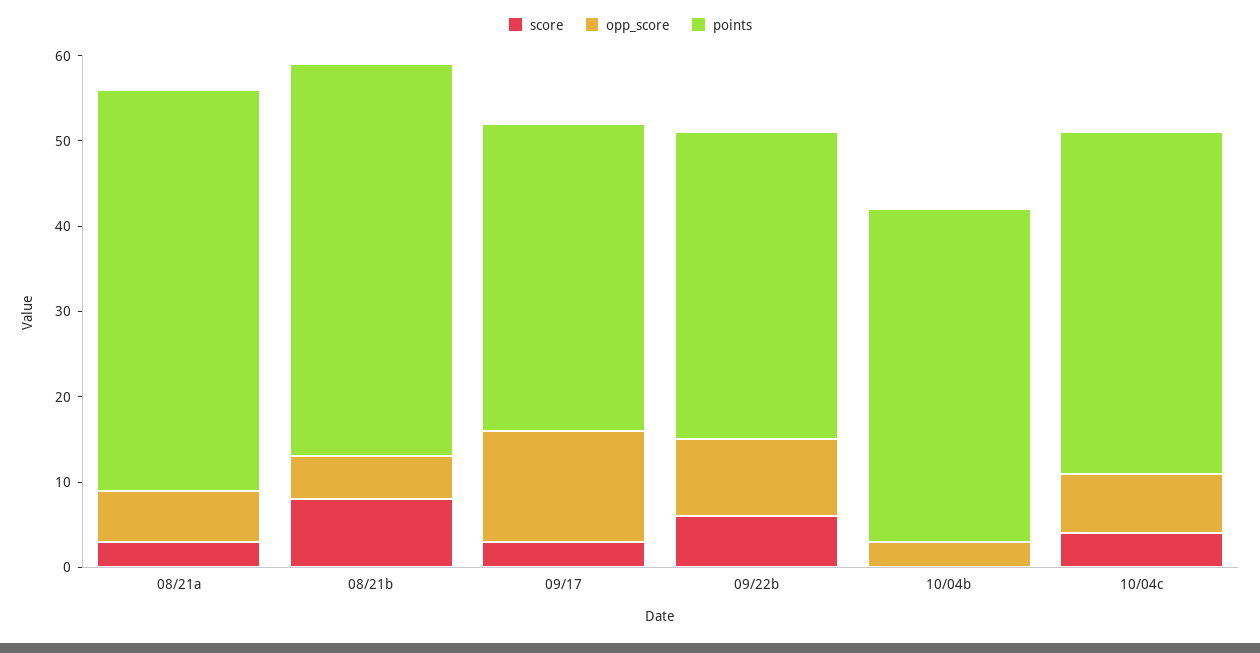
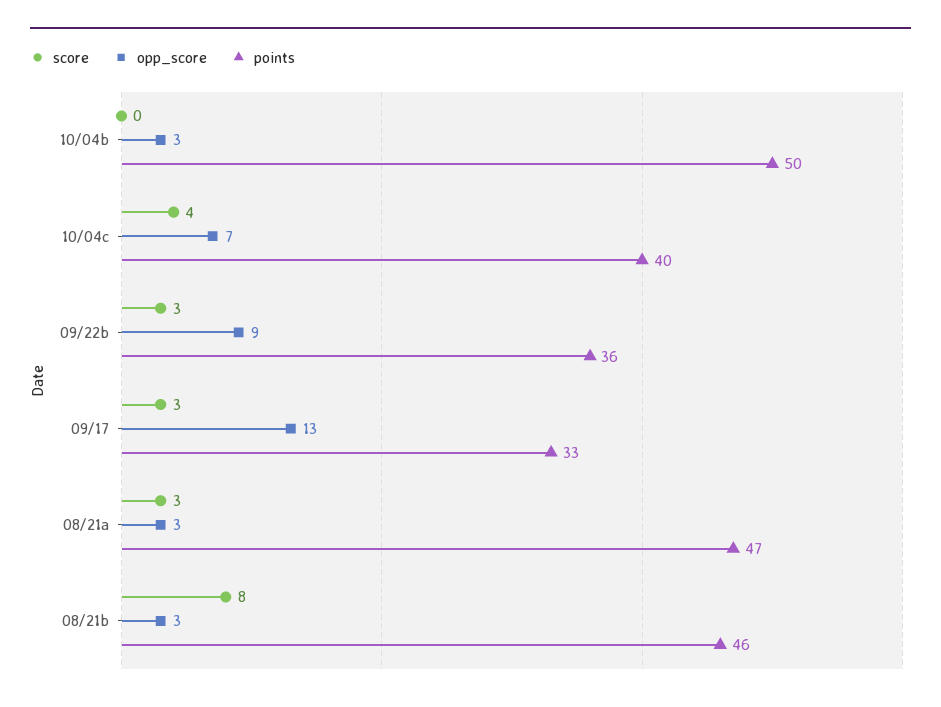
  {
    "score": {
      "08/21a": 3,
      "08/21b": 8,
      "09/17": 3,
-     "09/22b": 6,
+     "09/22b": 3,
      "10/04b": 0,
      "10/04c": 4
    },
    "opp_score": {
-     "08/21a": 6,
+     "08/21a": 3,
-     "08/21b": 5,
+     "08/21b": 3,
      "09/17": 13,
      "09/22b": 9,
      "10/04b": 3,
      "10/04c": 7
    },
    "points": {
      "08/21a": 47,
      "08/21b": 46,
-     "09/17": 36,
+     "09/17": 33,
      "09/22b": 36,
-     "10/04b": 39,
+     "10/04b": 50,
      "10/04c": 40
    }
  }

